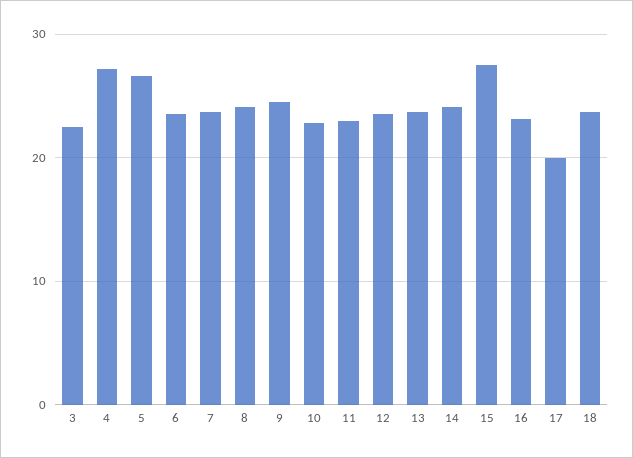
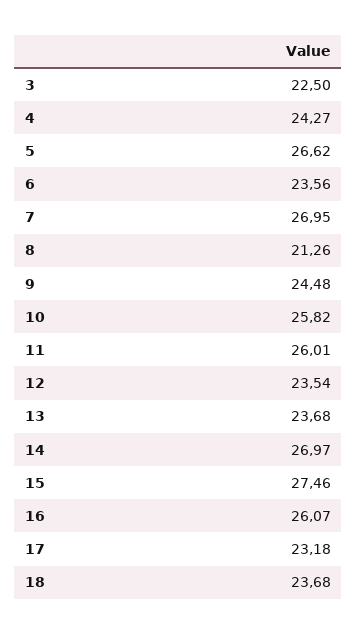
  {
    "3": 22.5,
-   "4": 27,
+   "4": 24.27,
    "5": 26.62,
    "6": 23.56,
-   "7": 24,
+   "7": 26.95,
-   "8": 24,
+   "8": 21.26,
    "9": 24.48,
-   "10": 23,
+   "10": 25.82,
-   "11": 23,
+   "11": 26.01,
    "12": 23.54,
    "13": 23.68,
-   "14": 24,
+   "14": 26.97,
    "15": 27.46,
-   "16": 23,
+   "16": 26.07,
-   "17": 20,
+   "17": 23.18,
    "18": 23.68
  }

